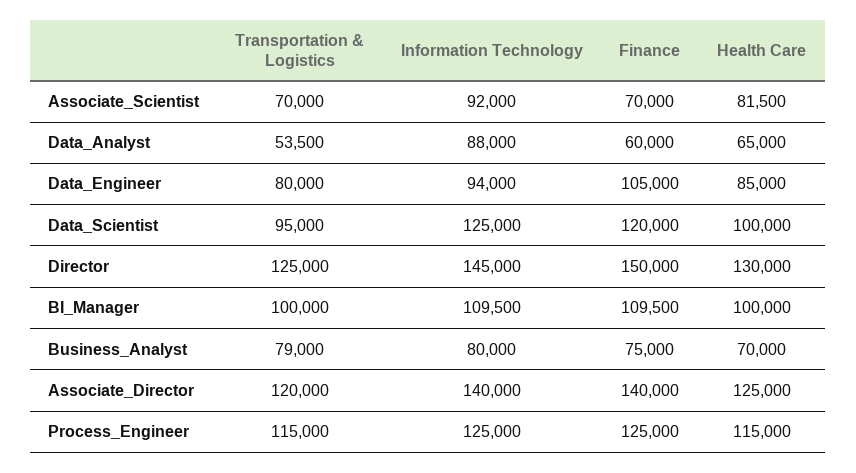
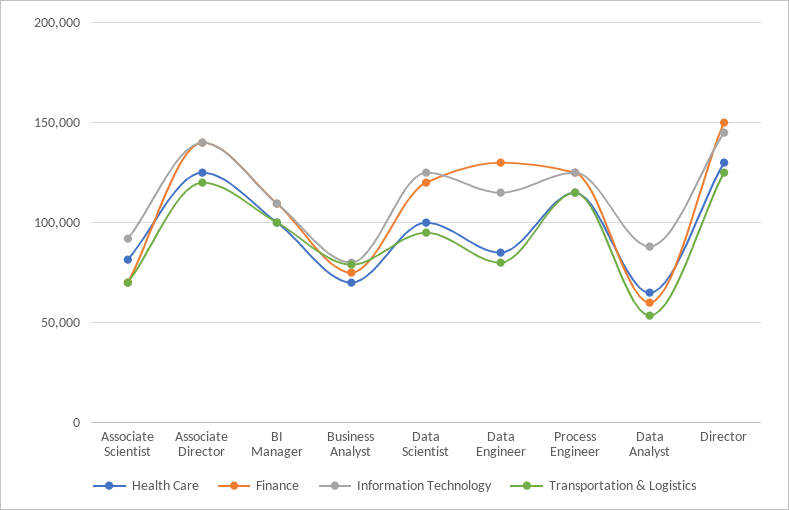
  {
    "Transportation & Logistics": {
      "Associate_Scientist": 70000,
      "Data_Analyst": 53500,
      "Data_Engineer": 80000,
      "Data_Scientist": 95000,
      "Director": 125000,
      "BI_Manager": 100000,
      "Business_Analyst": 79000,
      "Associate_Director": 120000,
      "Process_Engineer": 115000
    },
    "Information Technology": {
      "Associate_Scientist": 92000,
      "Data_Analyst": 88000,
-     "Data_Engineer": 94000,
+     "Data_Engineer": 115000,
      "Data_Scientist": 125000,
      "Director": 145000,
      "BI_Manager": 109500,
      "Business_Analyst": 80000,
      "Associate_Director": 140000,
      "Process_Engineer": 125000
    },
    "Finance": {
      "Associate_Scientist": 70000,
      "Data_Analyst": 60000,
-     "Data_Engineer": 105000,
+     "Data_Engineer": 130000,
      "Data_Scientist": 120000,
      "Director": 150000,
      "BI_Manager": 109500,
      "Business_Analyst": 75000,
      "Associate_Director": 140000,
      "Process_Engineer": 125000
    },
    "Health Care": {
      "Associate_Scientist": 81500,
      "Data_Analyst": 65000,
      "Data_Engineer": 85000,
      "Data_Scientist": 100000,
      "Director": 130000,
      "BI_Manager": 100000,
      "Business_Analyst": 70000,
      "Associate_Director": 125000,
      "Process_Engineer": 115000
    }
  }

